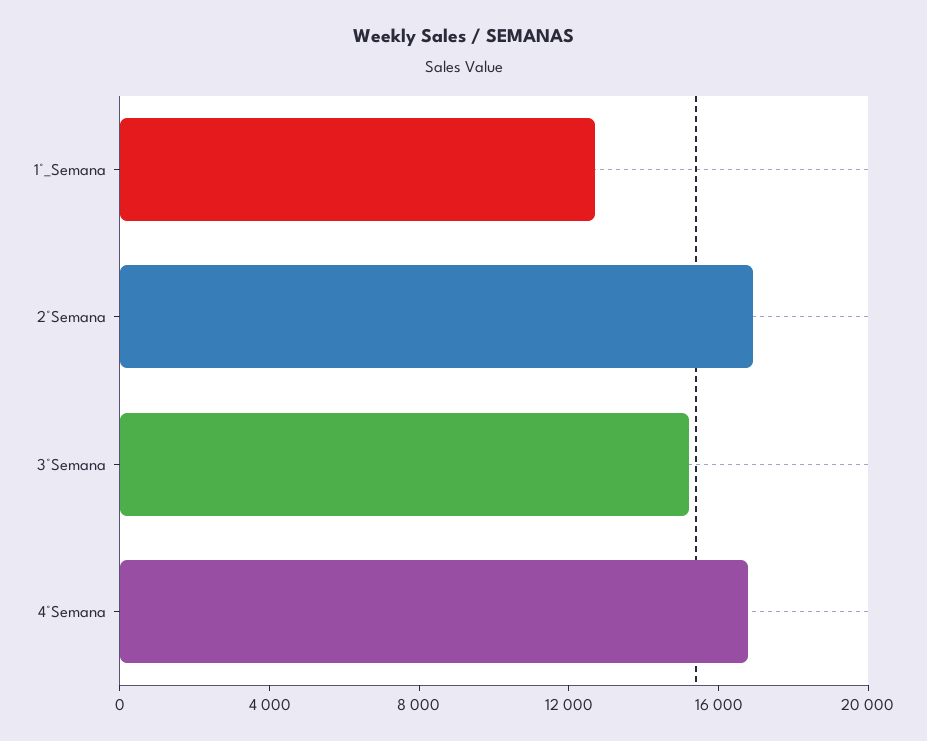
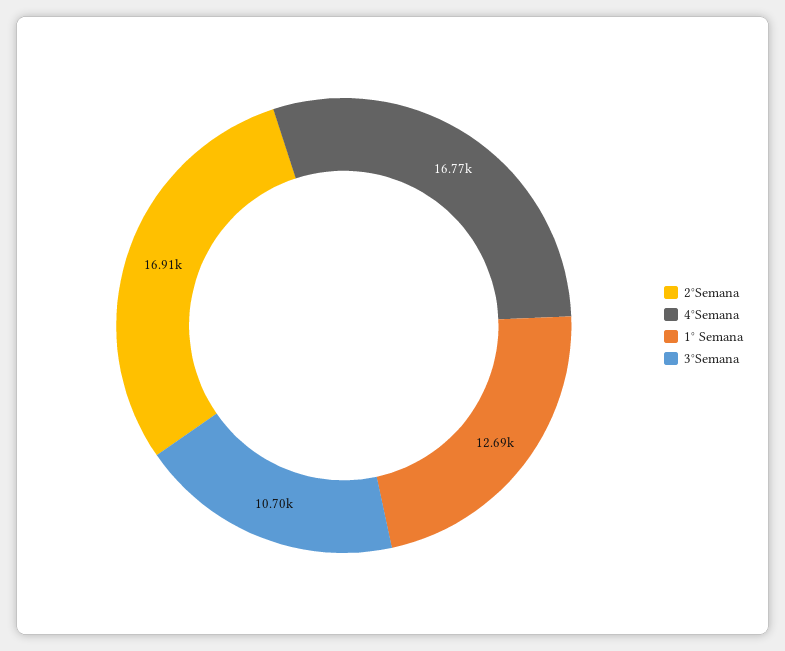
  {
    "1°_Semana": 12690,
    "2°Semana": 16910,
-   "3°Semana": 15000,
+   "3°Semana": 10700,
    "4°Semana": 16770
  }

